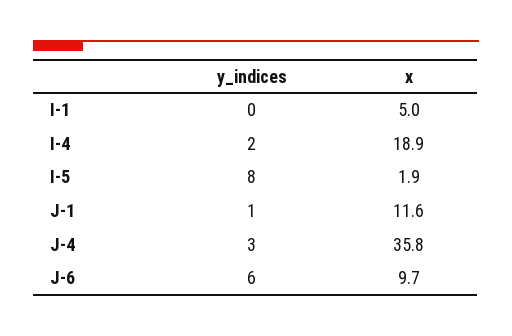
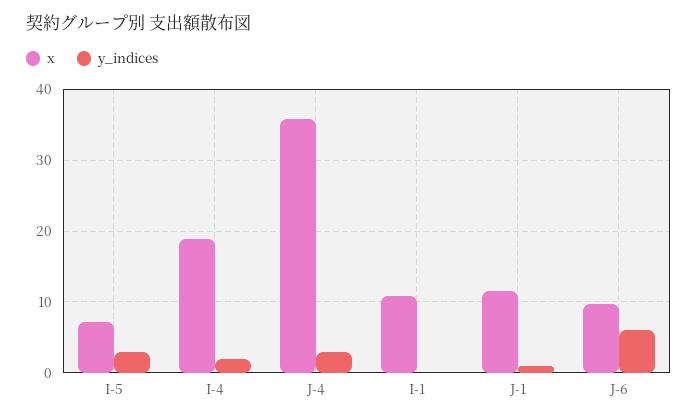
  {
    "y_indices": {
      "I-1": 0,
      "I-4": 2,
-     "I-5": 8,
+     "I-5": 3,
      "J-1": 1,
      "J-4": 3,
      "J-6": 6
    },
    "x": {
-     "I-1": 5,
+     "I-1": 11,
      "I-4": 18.9,
-     "I-5": 1.9,
+     "I-5": 7,
      "J-1": 11.6,
      "J-4": 35.8,
      "J-6": 9.7
    }
  }

